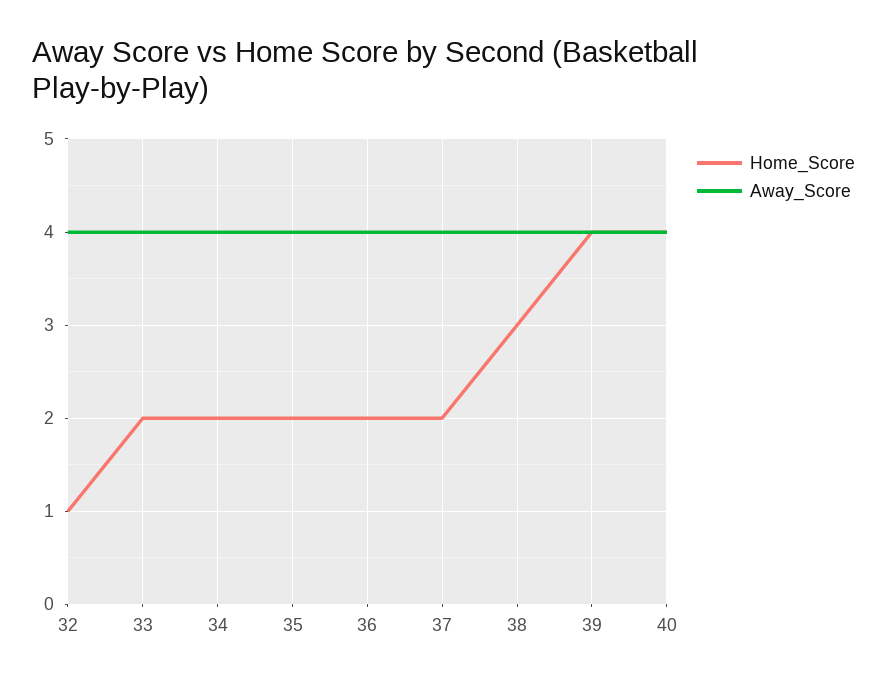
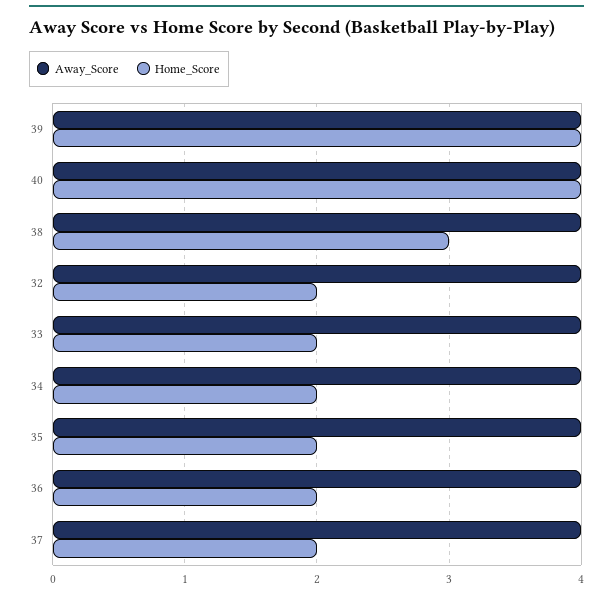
  {
    "Home_Score": {
-     "32": 1,
+     "32": 2,
      "33": 2,
      "34": 2,
      "35": 2,
      "36": 2,
      "37": 2,
      "38": 3,
      "39": 4,
      "40": 4
    },
    "Away_Score": {
      "32": 4,
      "33": 4,
      "34": 4,
      "35": 4,
      "36": 4,
      "37": 4,
      "38": 4,
      "39": 4,
      "40": 4
    }
  }

